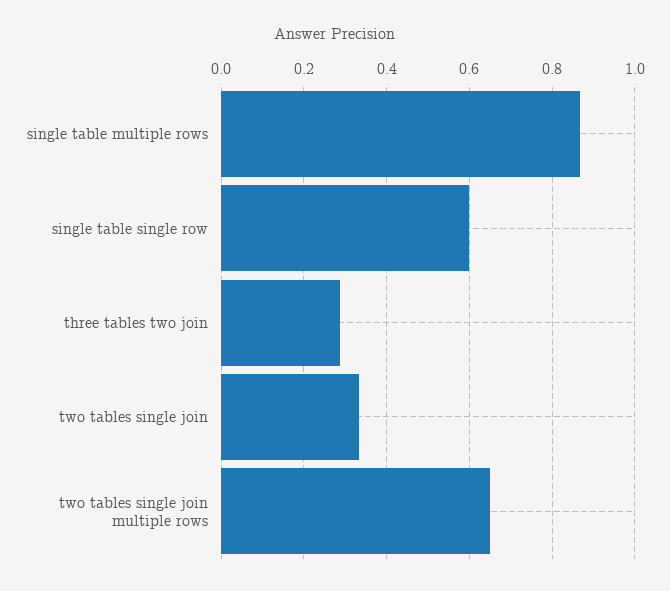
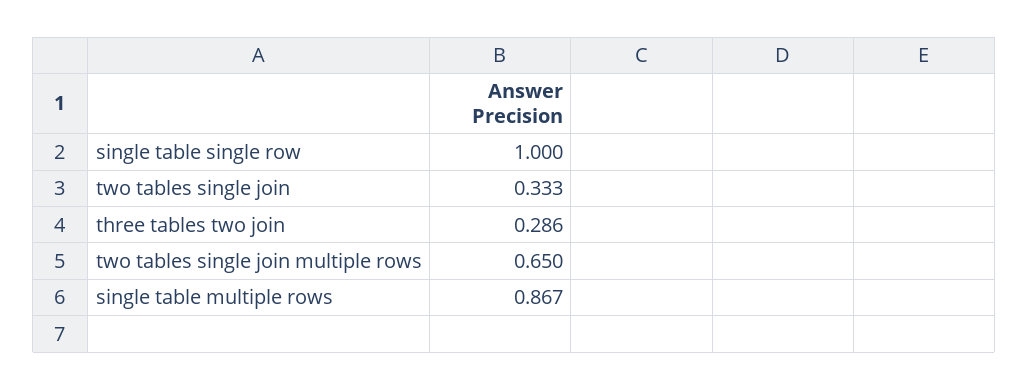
  {
    "single table multiple rows": 0.867,
-   "single table single row": 0.6,
+   "single table single row": 1,
    "three tables two join": 0.286,
    "two tables single join": 0.333,
    "two tables single join multiple rows": 0.65
  }

